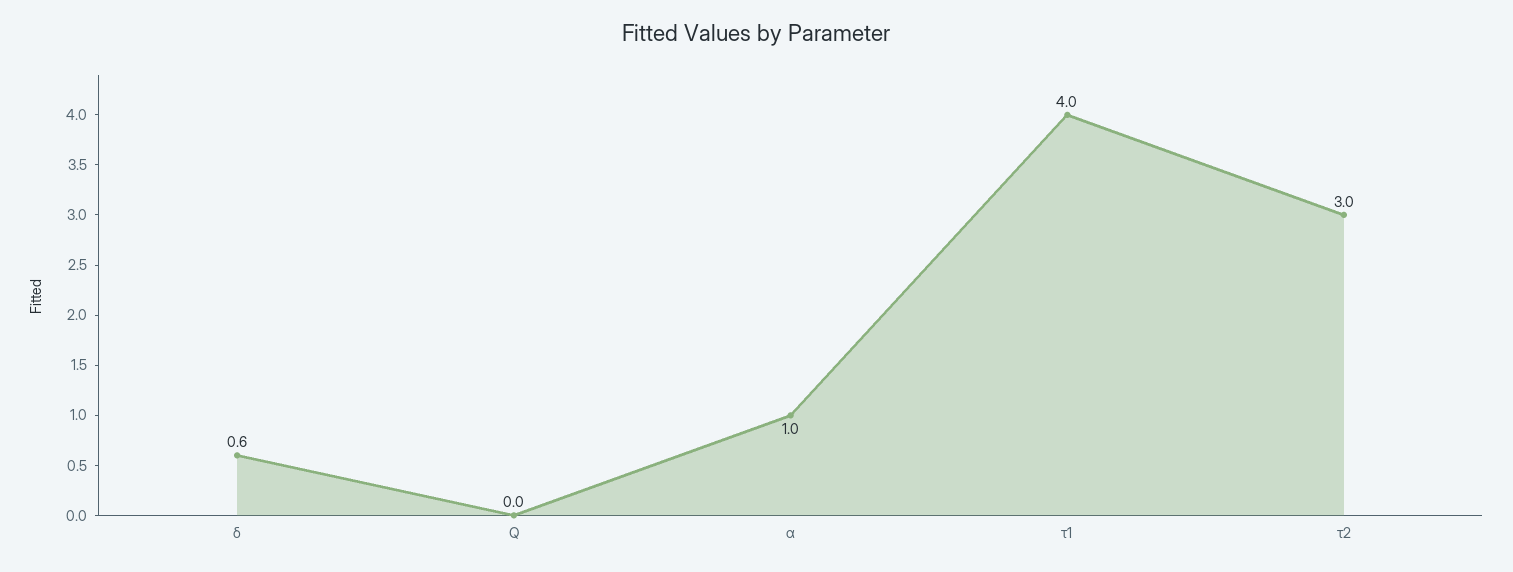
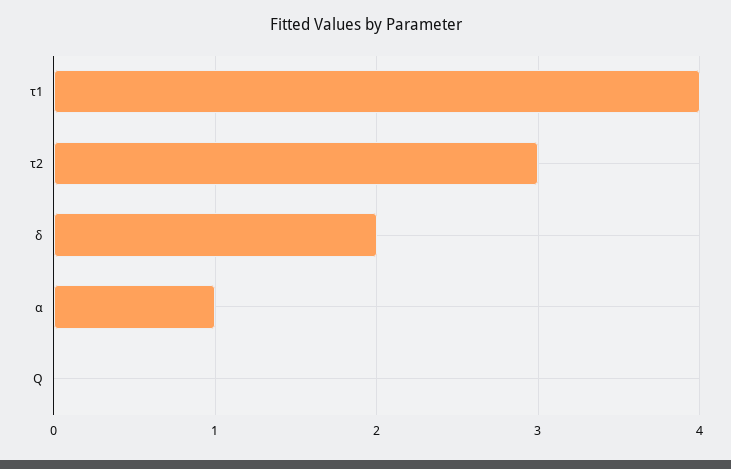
  {
-   "δ": 0.6,
+   "δ": 2,
    "Q": 0,
    "α": 1,
    "τ1": 4,
    "τ2": 3
  }

